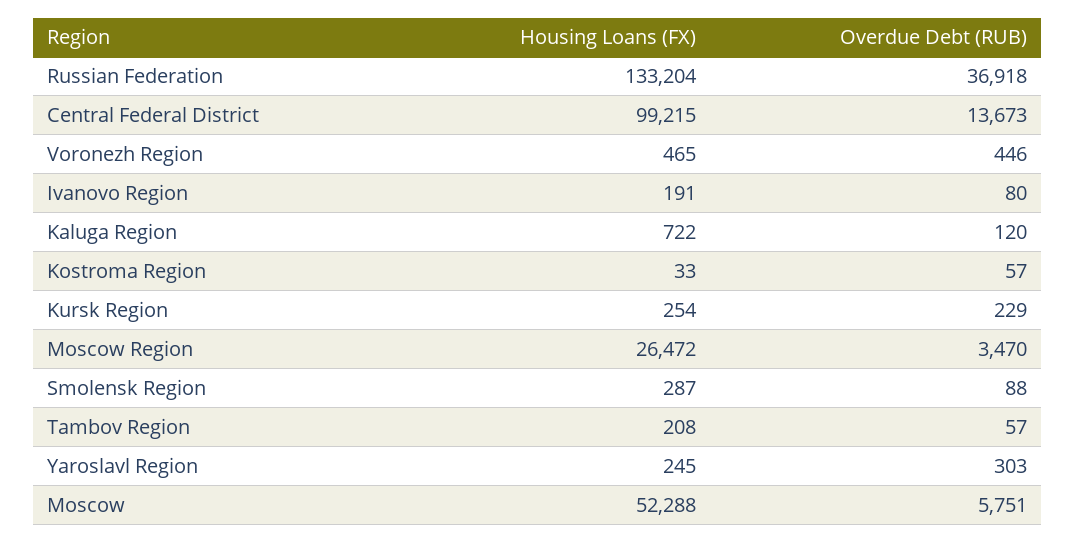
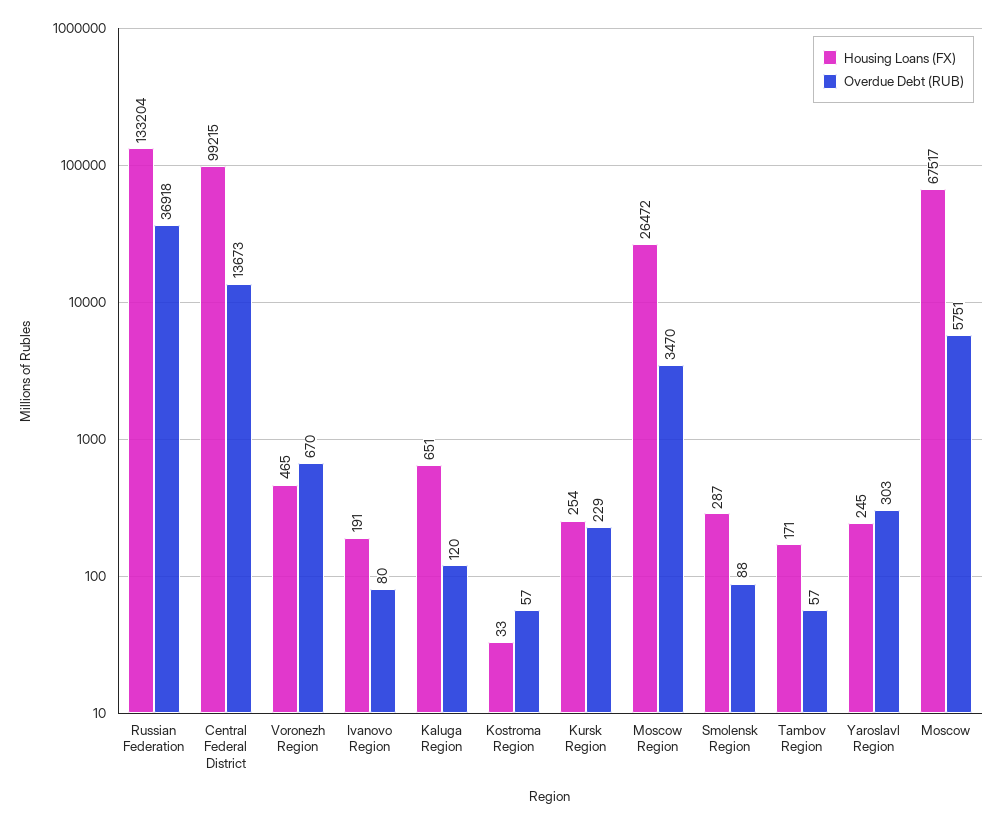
  {
    "Housing Loans (FX)": {
      "Russian Federation": 133204,
      "Central Federal District": 99215,
      "Voronezh Region": 465,
      "Ivanovo Region": 191,
-     "Kaluga Region": 722,
+     "Kaluga Region": 651,
      "Kostroma Region": 33,
      "Kursk Region": 254,
      "Moscow Region": 26472,
      "Smolensk Region": 287,
-     "Tambov Region": 208,
+     "Tambov Region": 171,
      "Yaroslavl Region": 245,
-     "Moscow": 52288
+     "Moscow": 67517
    },
    "Overdue Debt (RUB)": {
      "Russian Federation": 36918,
      "Central Federal District": 13673,
-     "Voronezh Region": 446,
+     "Voronezh Region": 670,
      "Ivanovo Region": 80,
      "Kaluga Region": 120,
      "Kostroma Region": 57,
      "Kursk Region": 229,
      "Moscow Region": 3470,
      "Smolensk Region": 88,
      "Tambov Region": 57,
      "Yaroslavl Region": 303,
      "Moscow": 5751
    }
  }

